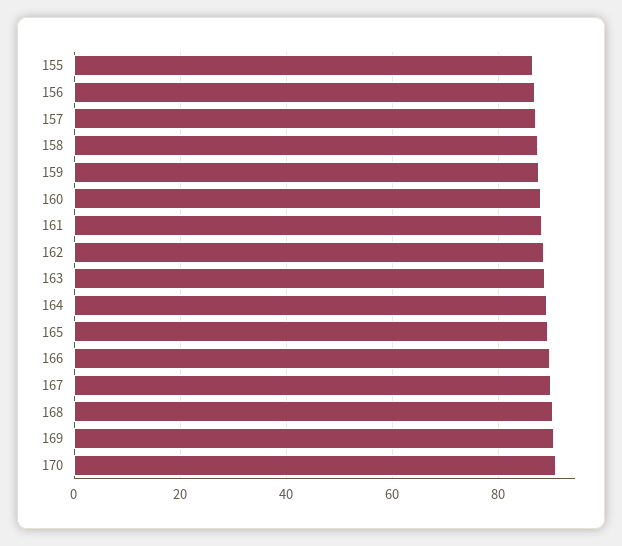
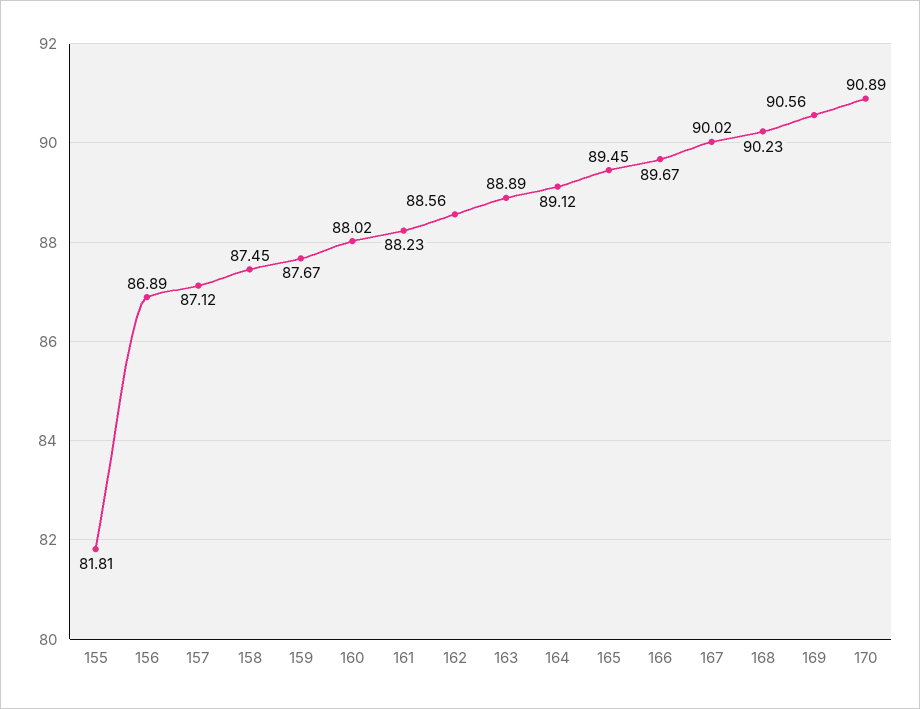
  {
-   "155": 86,
+   "155": 81.81,
    "156": 86.89,
    "157": 87.12,
    "158": 87.45,
    "159": 87.67,
    "160": 88.02,
    "161": 88.23,
    "162": 88.56,
    "163": 88.89,
    "164": 89.12,
    "165": 89.45,
    "166": 89.67,
    "167": 90.02,
    "168": 90.23,
    "169": 90.56,
    "170": 90.89
  }

